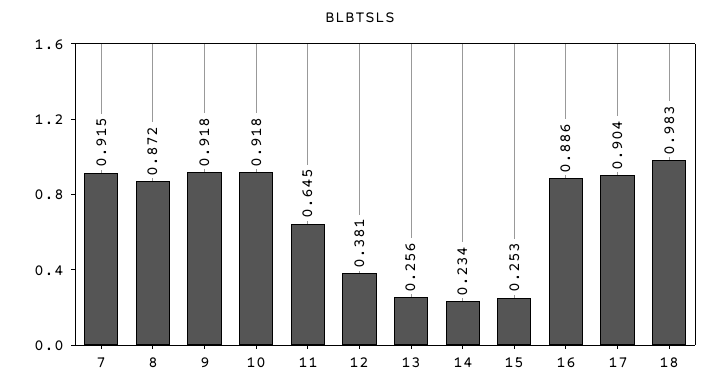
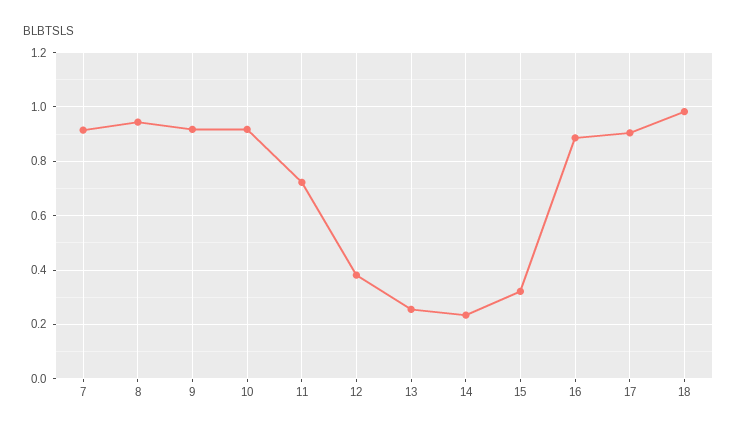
  {
    "7": 0.915,
-   "8": 0.872,
+   "8": 0.95,
    "9": 0.918,
    "10": 0.918,
-   "11": 0.645,
+   "11": 0.725,
    "12": 0.381,
    "13": 0.256,
    "14": 0.234,
-   "15": 0.253,
+   "15": 0.325,
    "16": 0.886,
    "17": 0.904,
    "18": 0.983
  }

